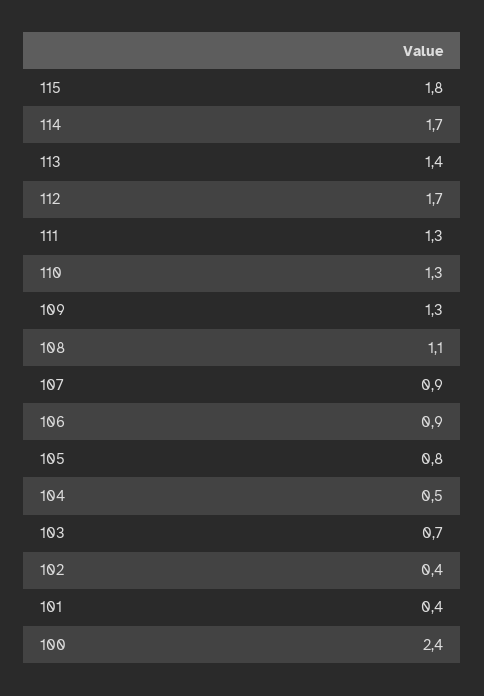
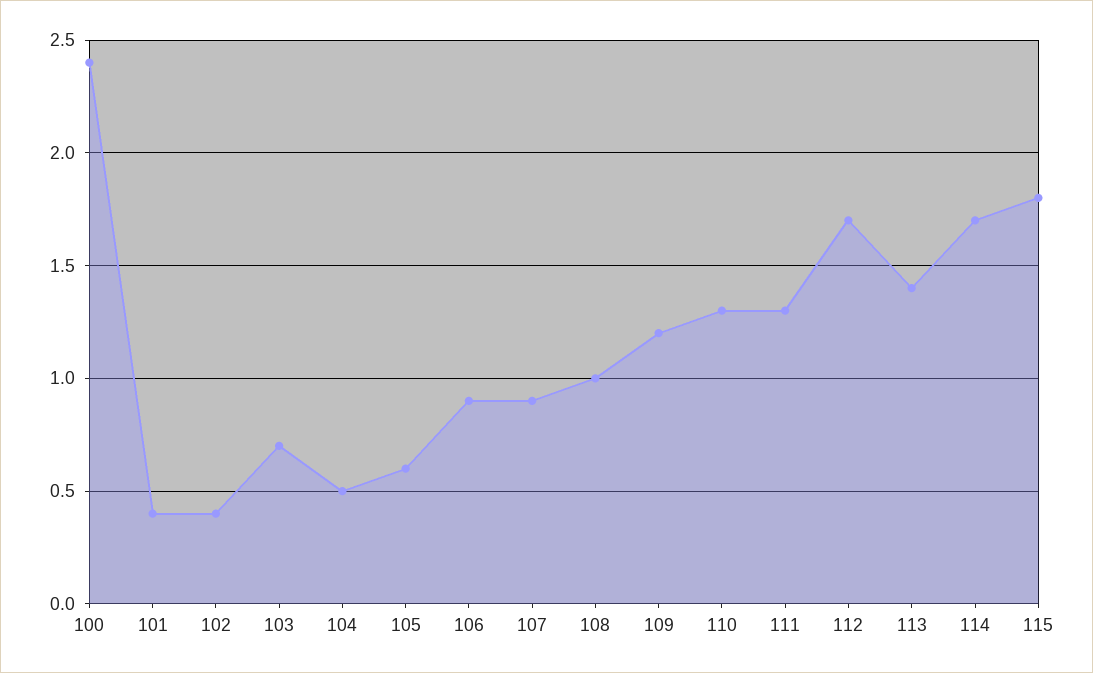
  {
    "115": 1.8,
    "114": 1.7,
    "113": 1.4,
    "112": 1.7,
    "111": 1.3,
    "110": 1.3,
-   "109": 1.3,
+   "109": 1.2,
-   "108": 1.1,
+   "108": 1,
    "107": 0.9,
    "106": 0.9,
-   "105": 0.8,
+   "105": 0.6,
    "104": 0.5,
    "103": 0.7,
    "102": 0.4,
    "101": 0.4,
    "100": 2.4
  }

